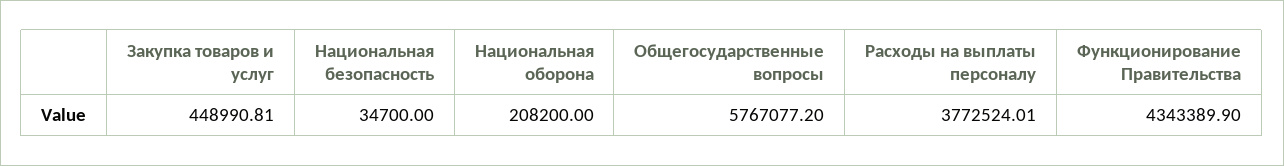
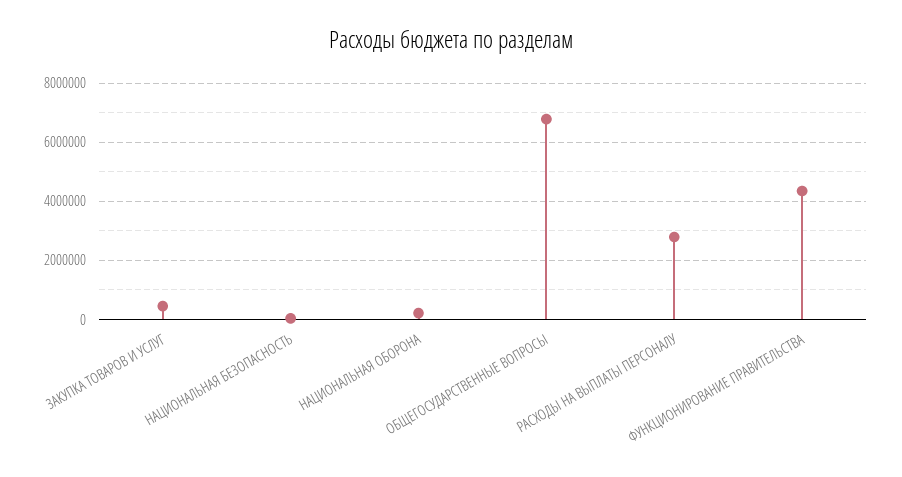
  {
    "Закупка товаров и услуг": 448990.81,
    "Национальная безопасность": 34700,
    "Национальная оборона": 208200,
-   "Общегосударственные вопросы": 5767077.2,
+   "Общегосударственные вопросы": 6750000,
-   "Расходы на выплаты персоналу": 3772524.01,
+   "Расходы на выплаты персоналу": 2750000,
    "Функционирование Правительства": 4343389.9
  }

